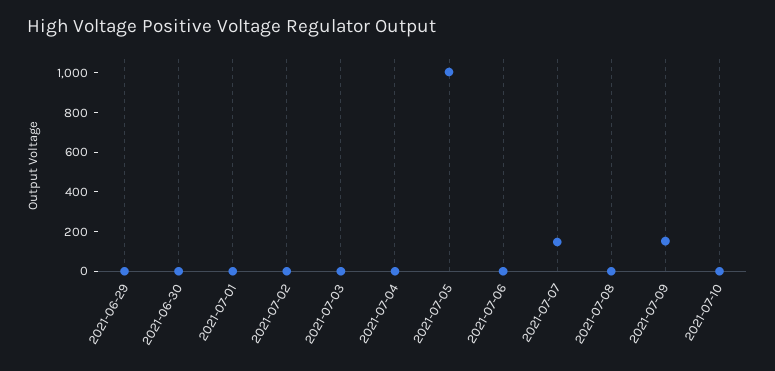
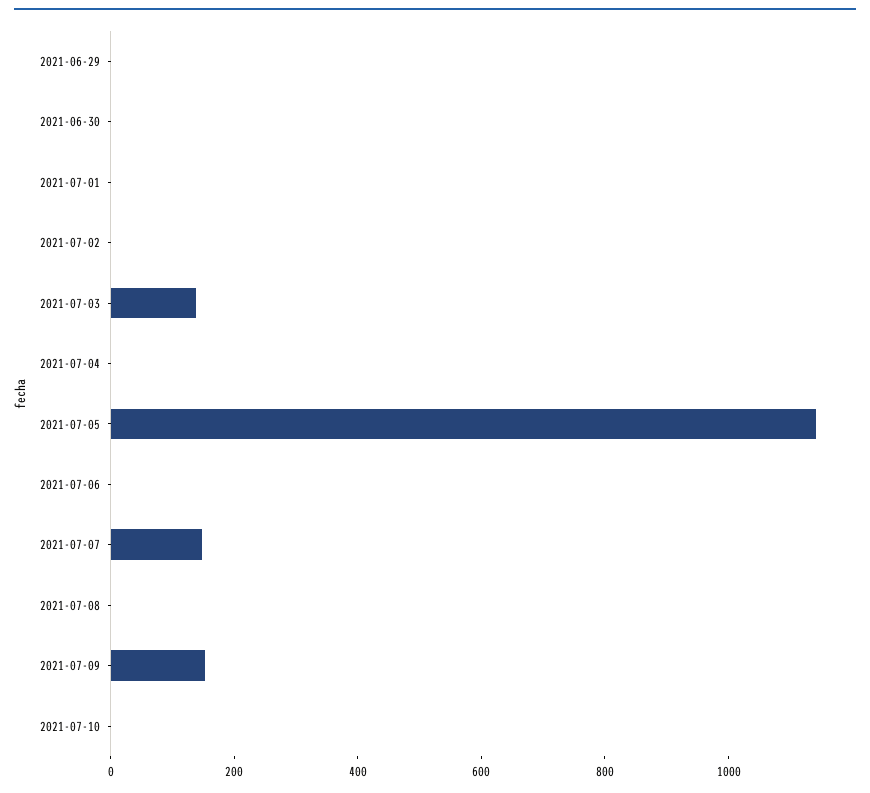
  {
    "2021-06-29": 0,
    "2021-06-30": 0,
    "2021-07-01": 0,
    "2021-07-02": 0,
-   "2021-07-03": 0,
+   "2021-07-03": 150,
    "2021-07-04": 0,
-   "2021-07-05": 1000,
+   "2021-07-05": 1150,
    "2021-07-06": 0,
    "2021-07-07": 150,
    "2021-07-08": 0,
    "2021-07-09": 150,
    "2021-07-10": 0
  }

